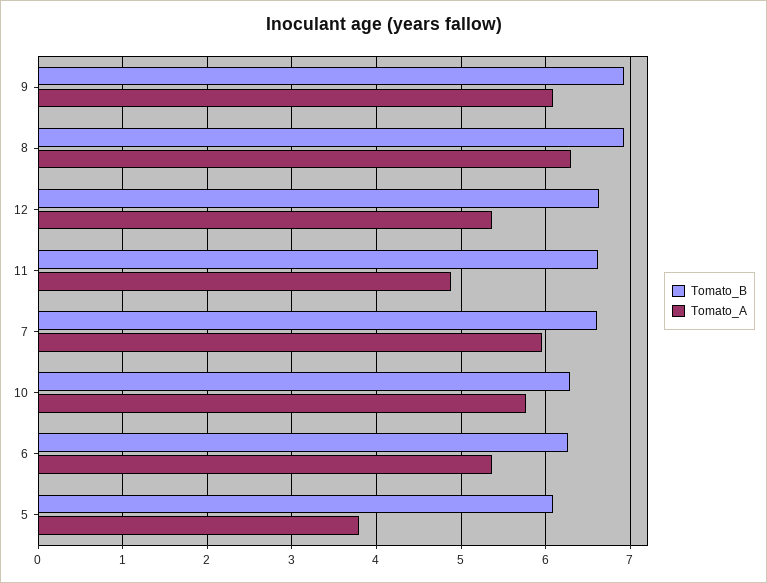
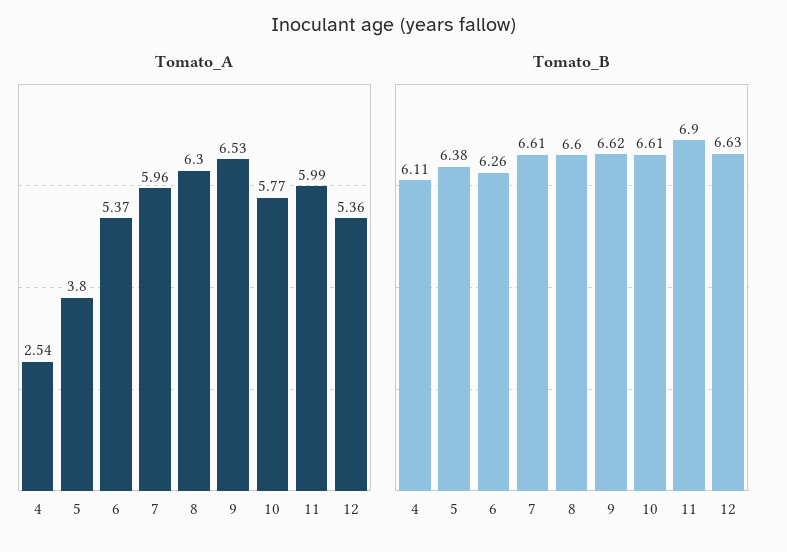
  {
    "Tomato_B": {
-     "9": 6.9,
+     "9": 6.62,
-     "8": 6.9,
+     "8": 6.6,
      "12": 6.63,
-     "11": 6.6,
+     "11": 6.9,
      "7": 6.61,
-     "10": 6.3,
+     "10": 6.61,
      "6": 6.26,
-     "5": 6.1
+     "5": 6.38,
+     "4": 6.11
    },
    "Tomato_A": {
-     "9": 6.1,
+     "9": 6.53,
      "8": 6.3,
      "12": 5.36,
-     "11": 4.9,
+     "11": 5.99,
      "7": 5.96,
      "10": 5.77,
      "6": 5.37,
-     "5": 3.8
+     "5": 3.8,
+     "4": 2.54
    }
  }

